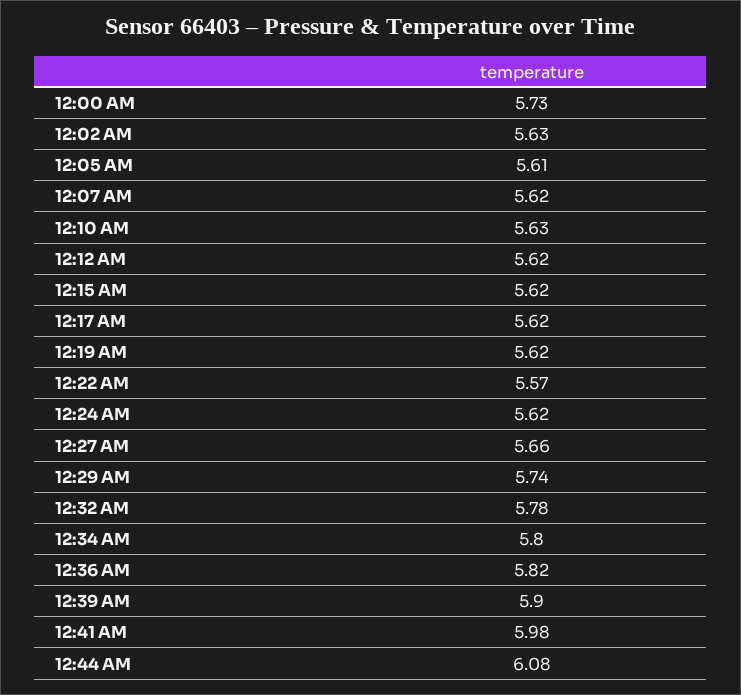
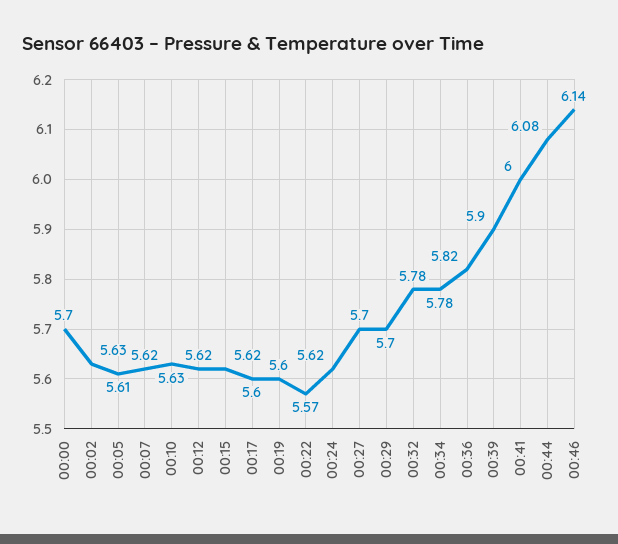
  {
-   "12:00 AM": 5.73,
+   "12:00 AM": 5.7,
    "12:02 AM": 5.63,
    "12:05 AM": 5.61,
    "12:07 AM": 5.62,
    "12:10 AM": 5.63,
    "12:12 AM": 5.62,
    "12:15 AM": 5.62,
-   "12:17 AM": 5.62,
+   "12:17 AM": 5.6,
-   "12:19 AM": 5.62,
+   "12:19 AM": 5.6,
    "12:22 AM": 5.57,
    "12:24 AM": 5.62,
-   "12:27 AM": 5.66,
+   "12:27 AM": 5.7,
-   "12:29 AM": 5.74,
+   "12:29 AM": 5.7,
    "12:32 AM": 5.78,
-   "12:34 AM": 5.8,
+   "12:34 AM": 5.78,
    "12:36 AM": 5.82,
    "12:39 AM": 5.9,
-   "12:41 AM": 5.98,
+   "12:41 AM": 6,
-   "12:44 AM": 6.08
+   "12:44 AM": 6.08,
+   "00:46": 6.14
  }

